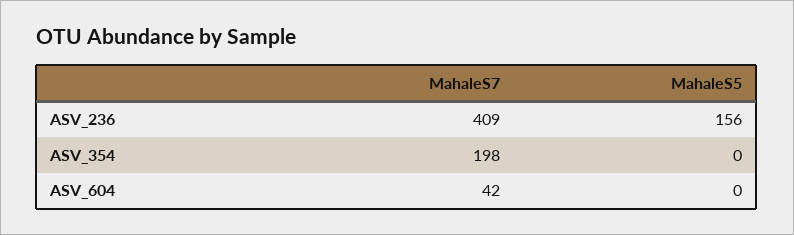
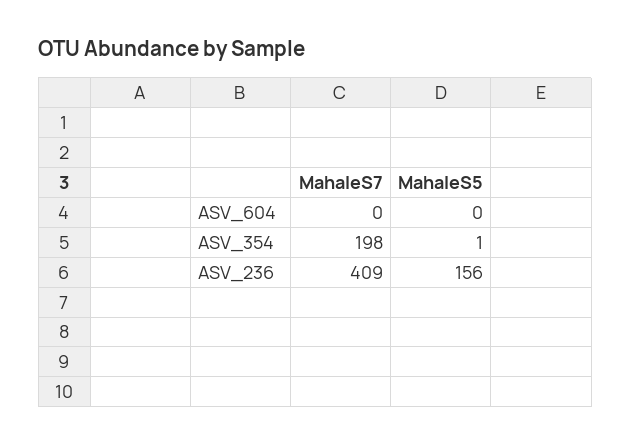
  {
    "MahaleS7": {
      "ASV_236": 409,
      "ASV_354": 198,
-     "ASV_604": 42
+     "ASV_604": 0
    },
    "MahaleS5": {
      "ASV_236": 156,
-     "ASV_354": 0,
+     "ASV_354": 1,
      "ASV_604": 0
    }
  }

